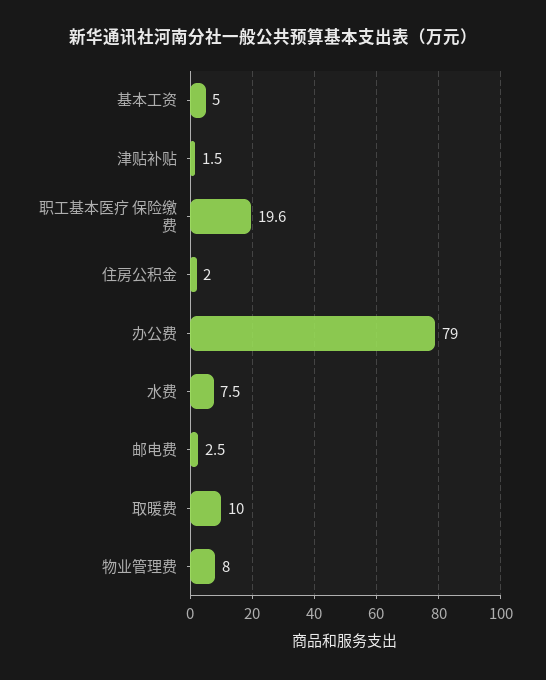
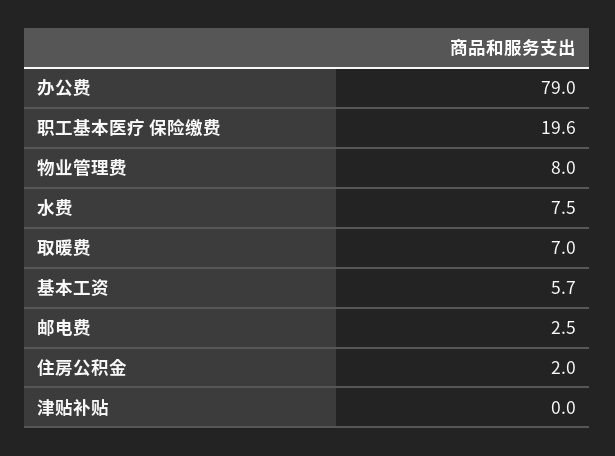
  {
-   "基本工资": 5,
+   "基本工资": 5.7,
-   "津贴补贴": 1.5,
+   "津贴补贴": 0,
    "职工基本医疗 保险缴费": 19.6,
    "住房公积金": 2,
    "办公费": 79,
    "水费": 7.5,
    "邮电费": 2.5,
-   "取暖费": 10,
+   "取暖费": 7,
    "物业管理费": 8
  }

